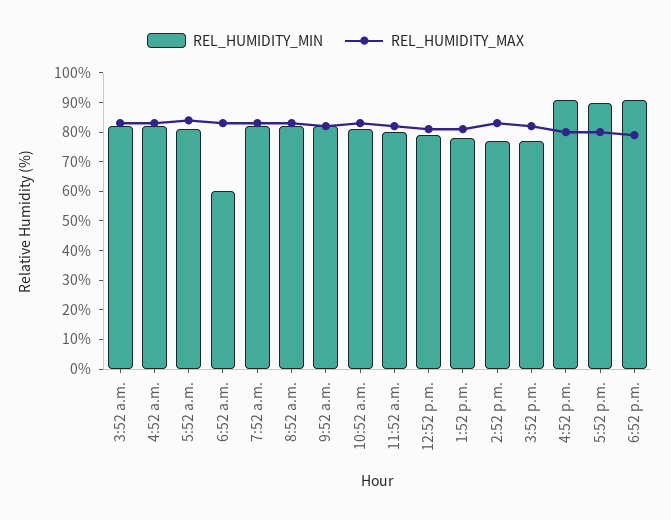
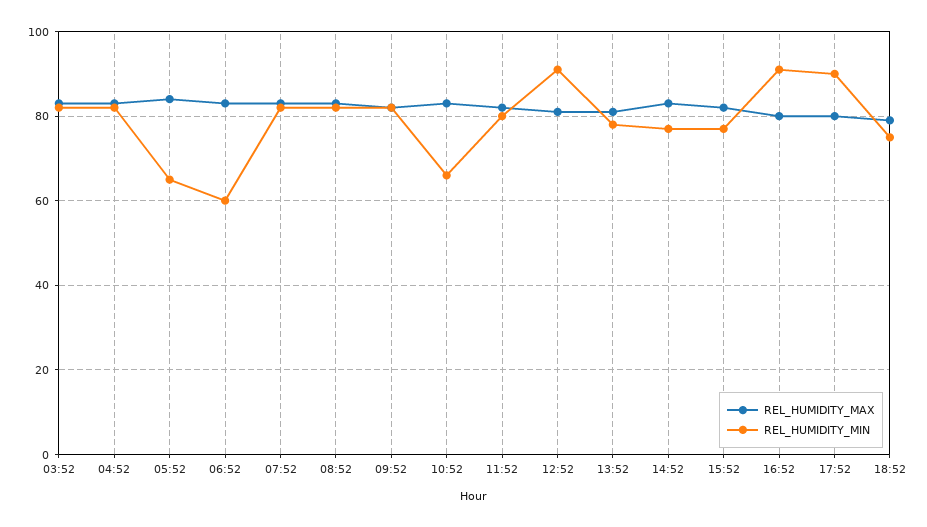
  {
    "REL_HUMIDITY_MIN": {
      "3:52 a.m.": 80,
      "4:52 a.m.": 80,
-     "5:52 a.m.": 80,
+     "5:52 a.m.": 65,
      "6:52 a.m.": 60,
      "7:52 a.m.": 80,
      "8:52 a.m.": 80,
      "9:52 a.m.": 80,
-     "10:52 a.m.": 80,
+     "10:52 a.m.": 65,
      "11:52 a.m.": 80,
-     "12:52 p.m.": 80,
+     "12:52 p.m.": 90,
      "1:52 p.m.": 80,
      "2:52 p.m.": 75,
      "3:52 p.m.": 75,
      "4:52 p.m.": 90,
      "5:52 p.m.": 90,
-     "6:52 p.m.": 90
+     "6:52 p.m.": 75
    },
    "REL_HUMIDITY_MAX": {
      "3:52 a.m.": 85,
      "4:52 a.m.": 85,
      "5:52 a.m.": 85,
      "6:52 a.m.": 85,
      "7:52 a.m.": 85,
      "8:52 a.m.": 85,
      "9:52 a.m.": 80,
      "10:52 a.m.": 85,
      "11:52 a.m.": 80,
      "12:52 p.m.": 80,
      "1:52 p.m.": 80,
      "2:52 p.m.": 85,
      "3:52 p.m.": 80,
      "4:52 p.m.": 80,
      "5:52 p.m.": 80,
      "6:52 p.m.": 80
    }
  }

